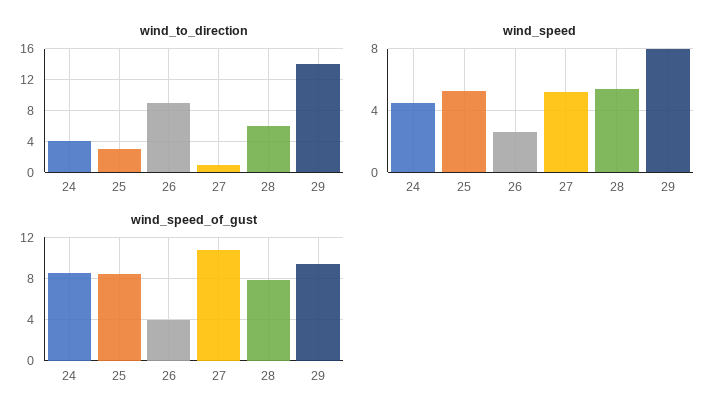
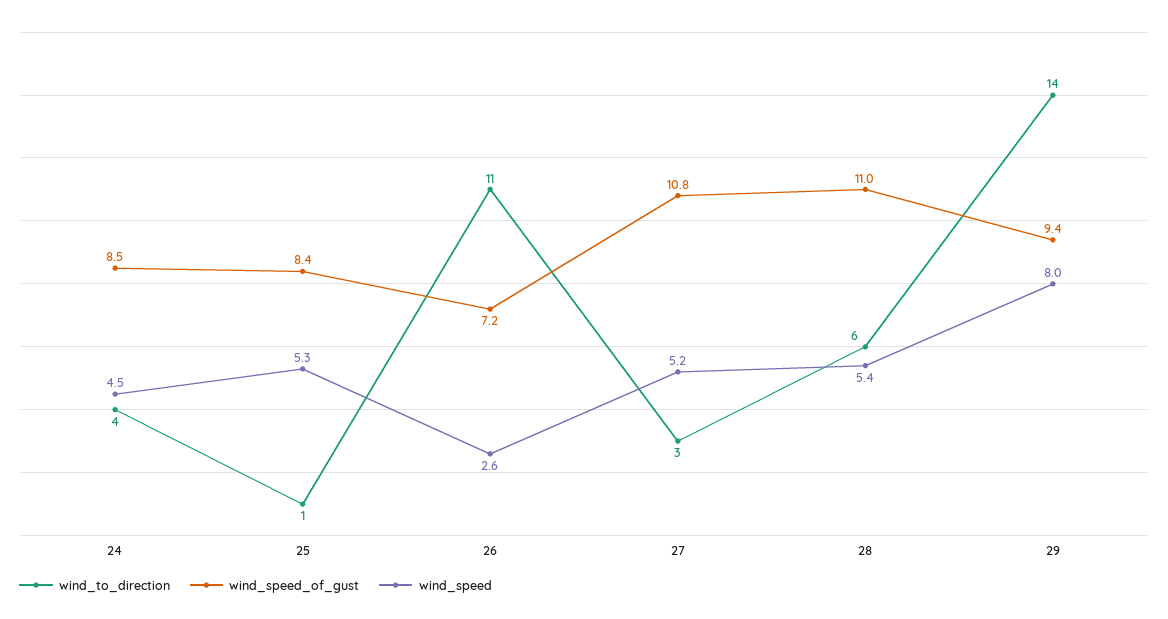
  {
    "wind_to_direction": {
      "24": 4,
-     "25": 3,
+     "25": 1,
-     "26": 9,
+     "26": 11,
-     "27": 1,
+     "27": 3,
      "28": 6,
      "29": 14
    },
    "wind_speed": {
      "24": 4.5,
      "25": 5.3,
      "26": 2.6,
      "27": 5.2,
      "28": 5.4,
      "29": 8
    },
    "wind_speed_of_gust": {
      "24": 8.5,
      "25": 8.4,
-     "26": 4,
+     "26": 7.2,
      "27": 10.8,
-     "28": 8,
+     "28": 11,
      "29": 9.4
    }
  }

